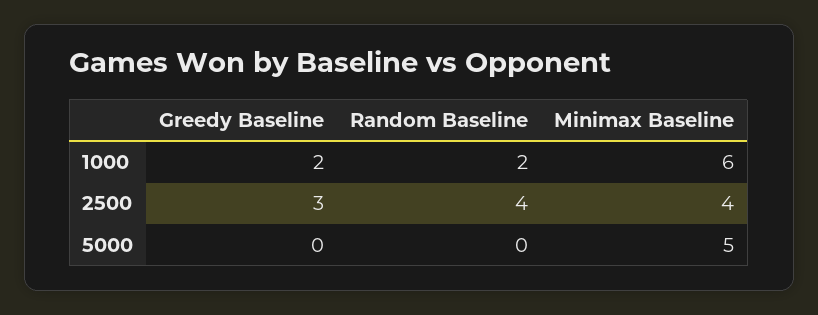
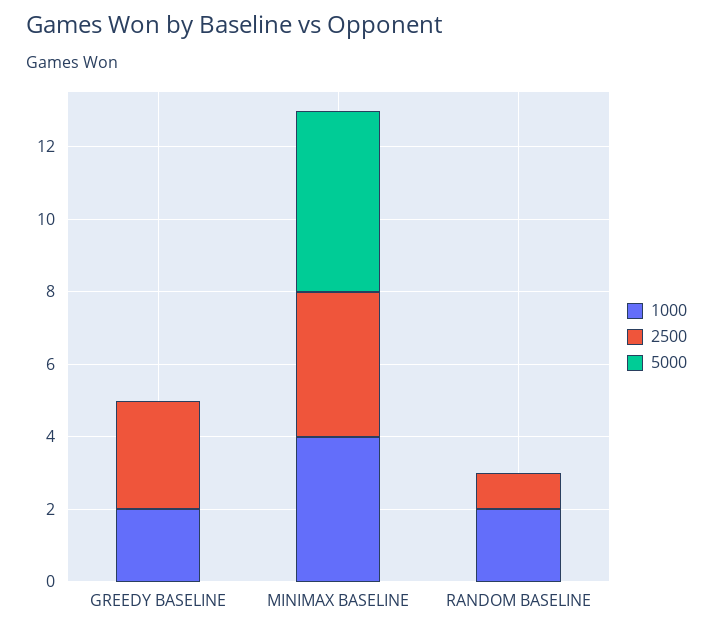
  {
    "1000": {
      "Greedy Baseline": 2,
      "Random Baseline": 2,
-     "Minimax Baseline": 6
+     "Minimax Baseline": 4
    },
    "2500": {
      "Greedy Baseline": 3,
-     "Random Baseline": 4,
+     "Random Baseline": 1,
      "Minimax Baseline": 4
    },
    "5000": {
      "Greedy Baseline": 0,
      "Random Baseline": 0,
      "Minimax Baseline": 5
    }
  }

